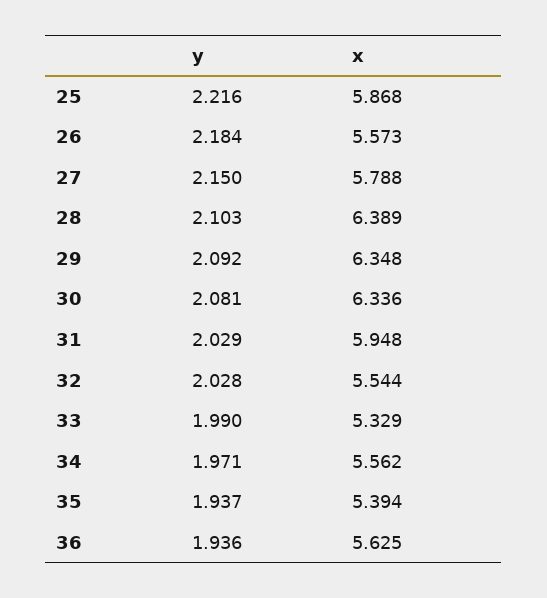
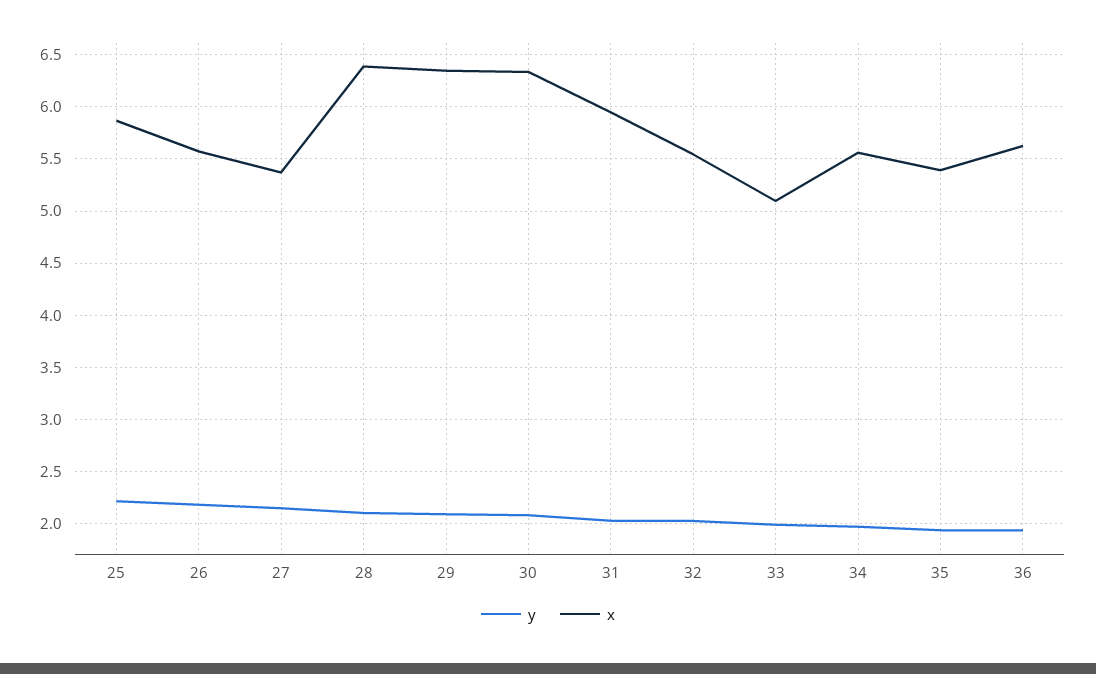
  {
    "y": {
      "25": 2.216,
      "26": 2.184,
      "27": 2.15,
      "28": 2.103,
      "29": 2.092,
      "30": 2.081,
      "31": 2.029,
      "32": 2.028,
      "33": 1.99,
      "34": 1.971,
      "35": 1.937,
      "36": 1.936
    },
    "x": {
      "25": 5.868,
      "26": 5.573,
-     "27": 5.788,
+     "27": 5.4,
      "28": 6.389,
      "29": 6.348,
      "30": 6.336,
      "31": 5.948,
      "32": 5.544,
-     "33": 5.329,
+     "33": 5.1,
      "34": 5.562,
      "35": 5.394,
      "36": 5.625
    }
  }

